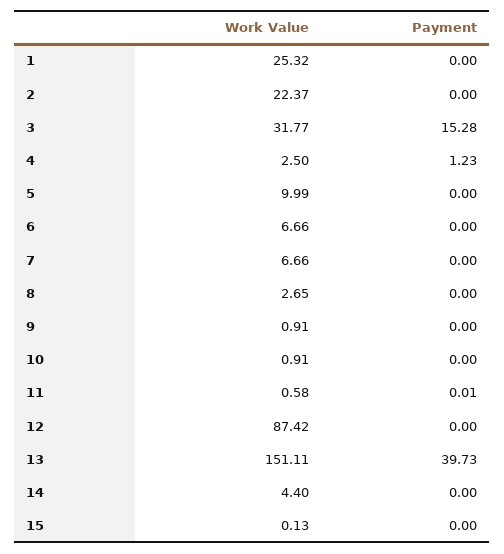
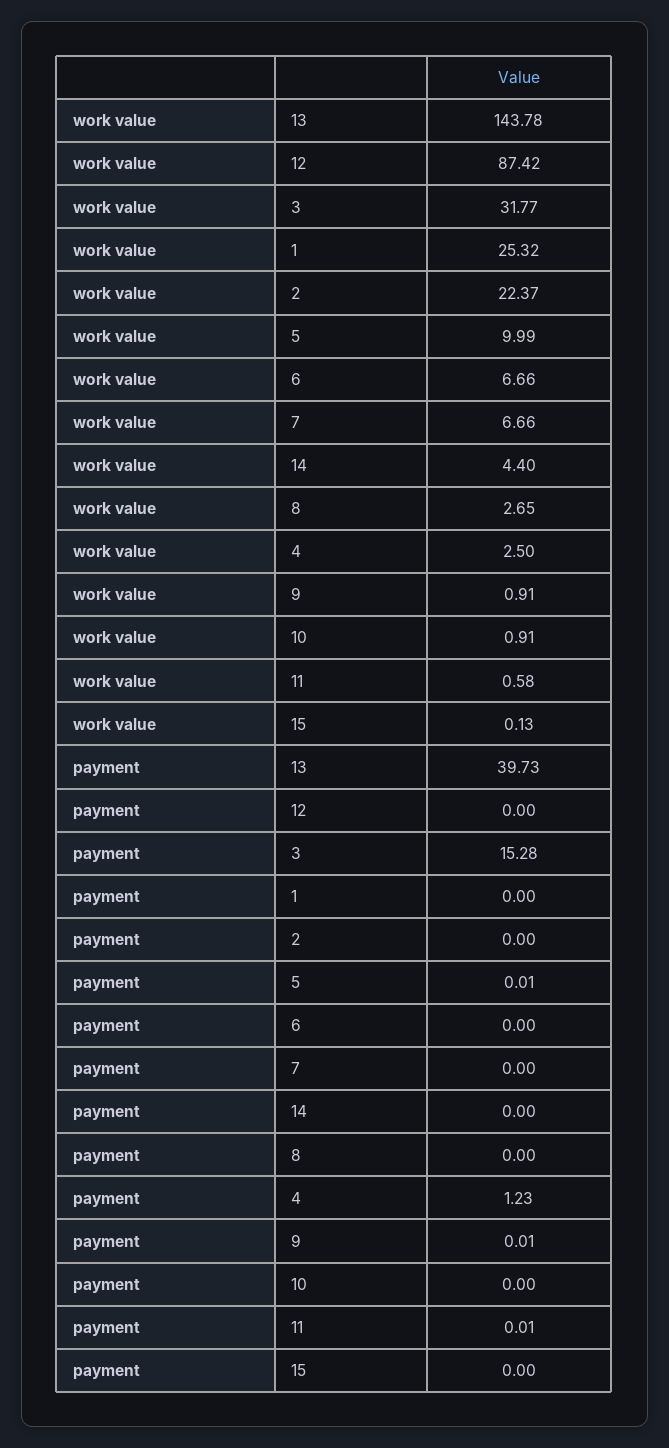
  {
    "Work Value": {
      "1": 25.32,
      "2": 22.37,
      "3": 31.77,
      "4": 2.5,
      "5": 9.99,
      "6": 6.66,
      "7": 6.66,
      "8": 2.65,
      "9": 0.91,
      "10": 0.91,
      "11": 0.58,
      "12": 87.42,
-     "13": 151.11,
+     "13": 143.78,
      "14": 4.4,
      "15": 0.13
    },
    "Payment": {
      "1": 0,
      "2": 0,
      "3": 15.28,
      "4": 1.23,
-     "5": 0,
+     "5": 0.01,
      "6": 0,
      "7": 0,
      "8": 0,
-     "9": 0,
+     "9": 0.01,
      "10": 0,
      "11": 0.01,
      "12": 0,
      "13": 39.73,
      "14": 0,
      "15": 0
    }
  }

